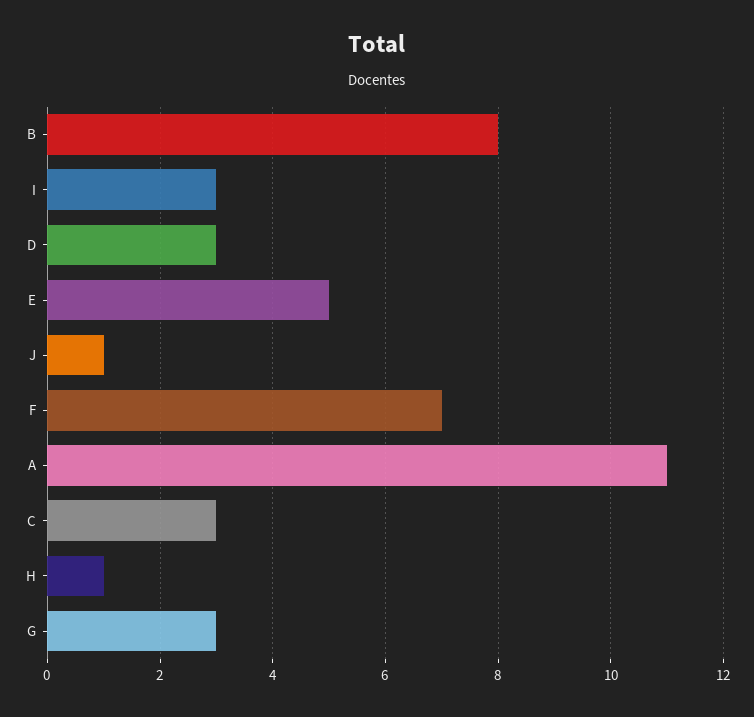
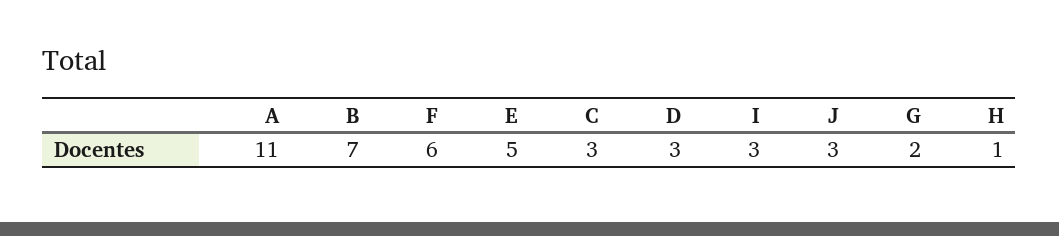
  {
-   "B": 8,
+   "B": 7,
    "I": 3,
    "D": 3,
    "E": 5,
-   "J": 1,
+   "J": 3,
-   "F": 7,
+   "F": 6,
    "A": 11,
    "C": 3,
    "H": 1,
-   "G": 3
+   "G": 2
  }

